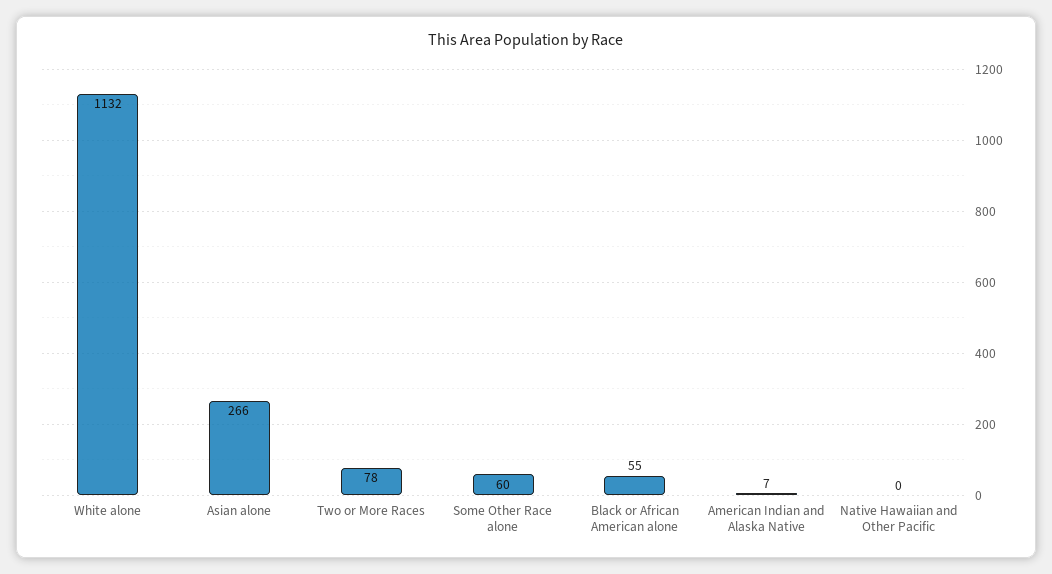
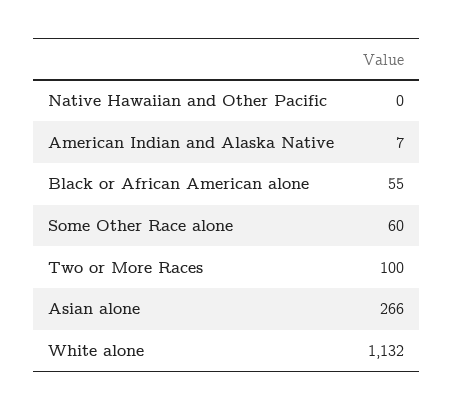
  {
    "White alone": 1132,
    "Asian alone": 266,
-   "Two or More Races": 78,
+   "Two or More Races": 100,
    "Some Other Race alone": 60,
    "Black or African American alone": 55,
    "American Indian and Alaska Native": 7,
    "Native Hawaiian and Other Pacific": 0
  }

